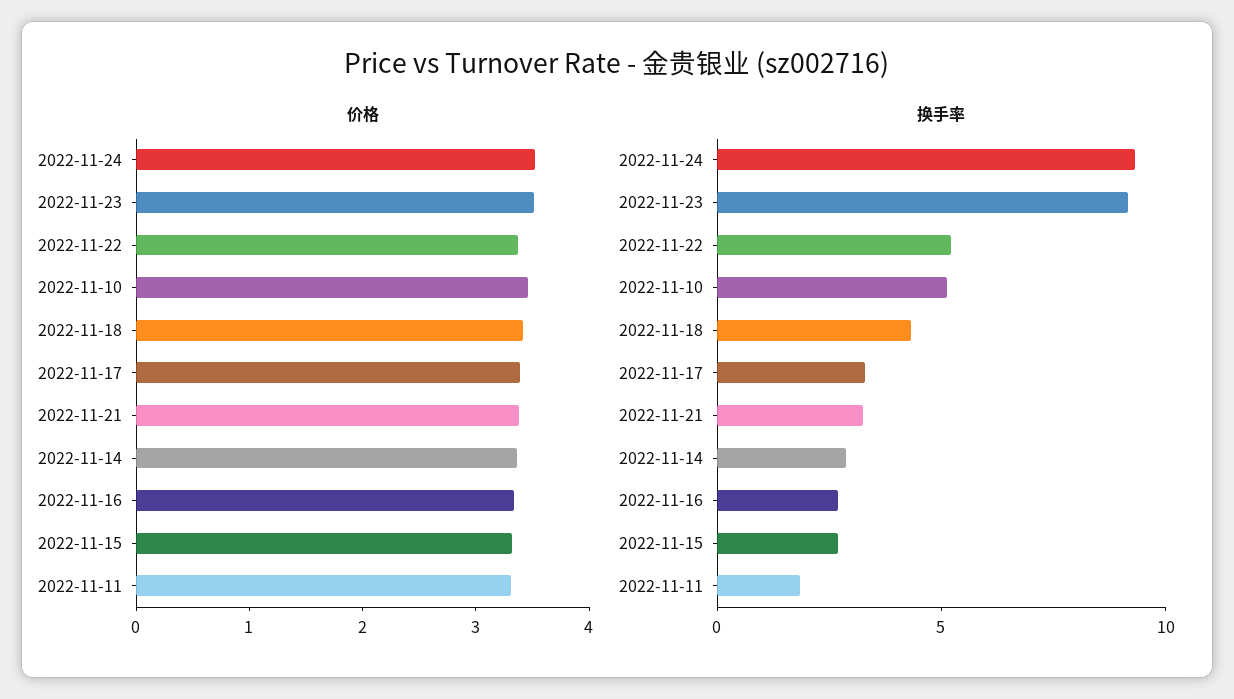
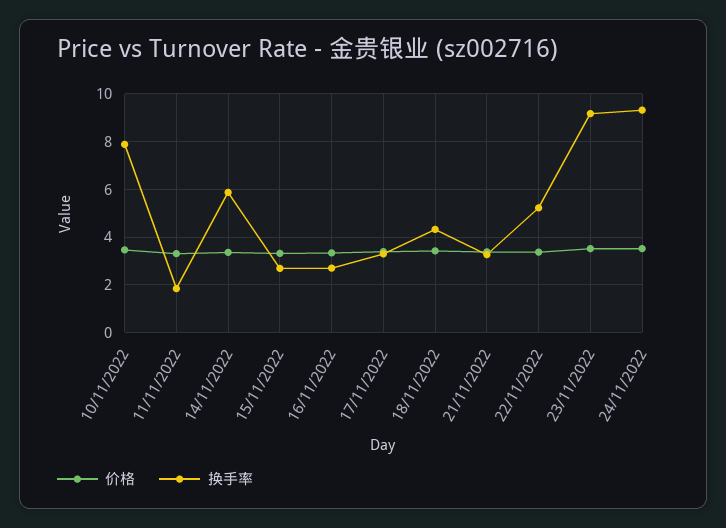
  {
    "价格": {
      "2022-11-24": 3.6,
      "2022-11-23": 3.6,
      "2022-11-22": 3.4,
      "2022-11-10": 3.4,
      "2022-11-18": 3.4,
      "2022-11-17": 3.4,
      "2022-11-21": 3.4,
      "2022-11-14": 3.4,
      "2022-11-16": 3.4,
      "2022-11-15": 3.4,
      "2022-11-11": 3.4
    },
    "换手率": {
      "2022-11-24": 9.5,
      "2022-11-23": 9,
      "2022-11-22": 5,
-     "2022-11-10": 5,
+     "2022-11-10": 8,
      "2022-11-18": 4.5,
      "2022-11-17": 3.5,
      "2022-11-21": 3.5,
-     "2022-11-14": 3,
+     "2022-11-14": 6,
      "2022-11-16": 2.5,
      "2022-11-15": 2.5,
      "2022-11-11": 2
    }
  }

